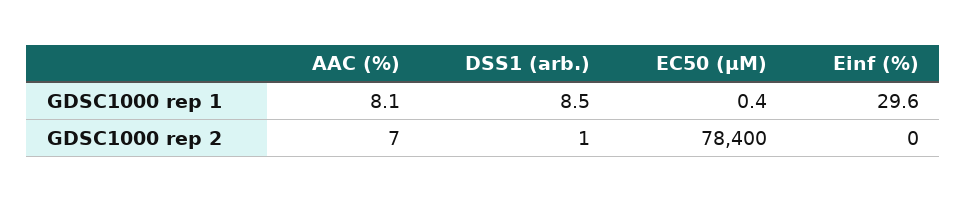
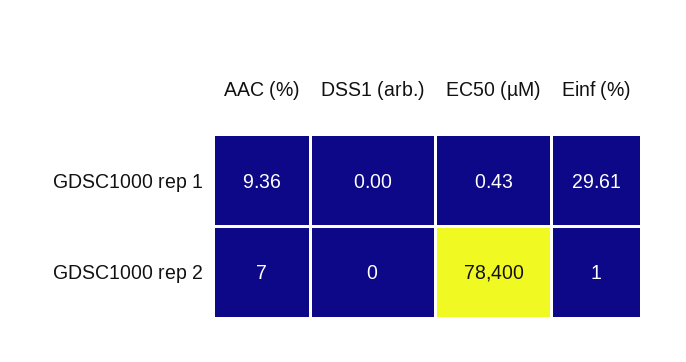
  {
    "AAC (%)": {
-     "GDSC1000 rep 1": 8.1,
+     "GDSC1000 rep 1": 9.36,
      "GDSC1000 rep 2": 7
    },
    "DSS1 (arb.)": {
-     "GDSC1000 rep 1": 8.5,
+     "GDSC1000 rep 1": 0,
-     "GDSC1000 rep 2": 1
+     "GDSC1000 rep 2": 0
    },
    "EC50 (µM)": {
      "GDSC1000 rep 1": 0.43,
      "GDSC1000 rep 2": 78400
    },
    "Einf (%)": {
      "GDSC1000 rep 1": 29.61,
-     "GDSC1000 rep 2": 0
+     "GDSC1000 rep 2": 1
    }
  }

